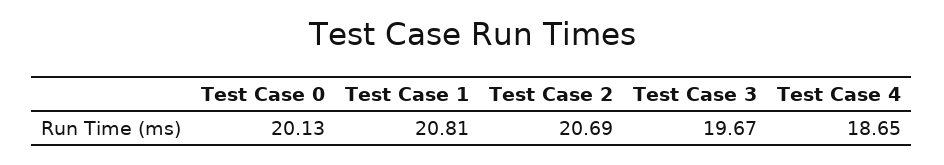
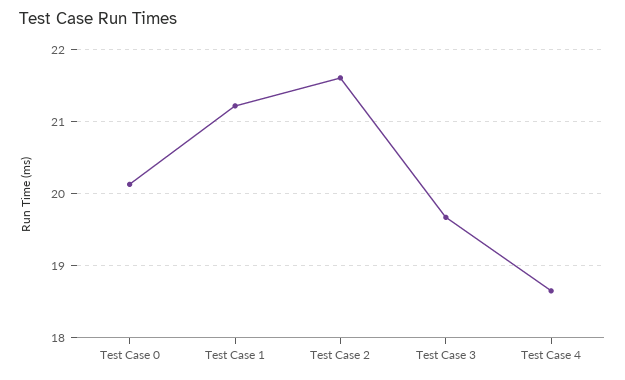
  {
    "Test Case 0": 20.13,
-   "Test Case 1": 20.81,
+   "Test Case 1": 21.2,
-   "Test Case 2": 20.69,
+   "Test Case 2": 21.6,
    "Test Case 3": 19.67,
    "Test Case 4": 18.65
  }

